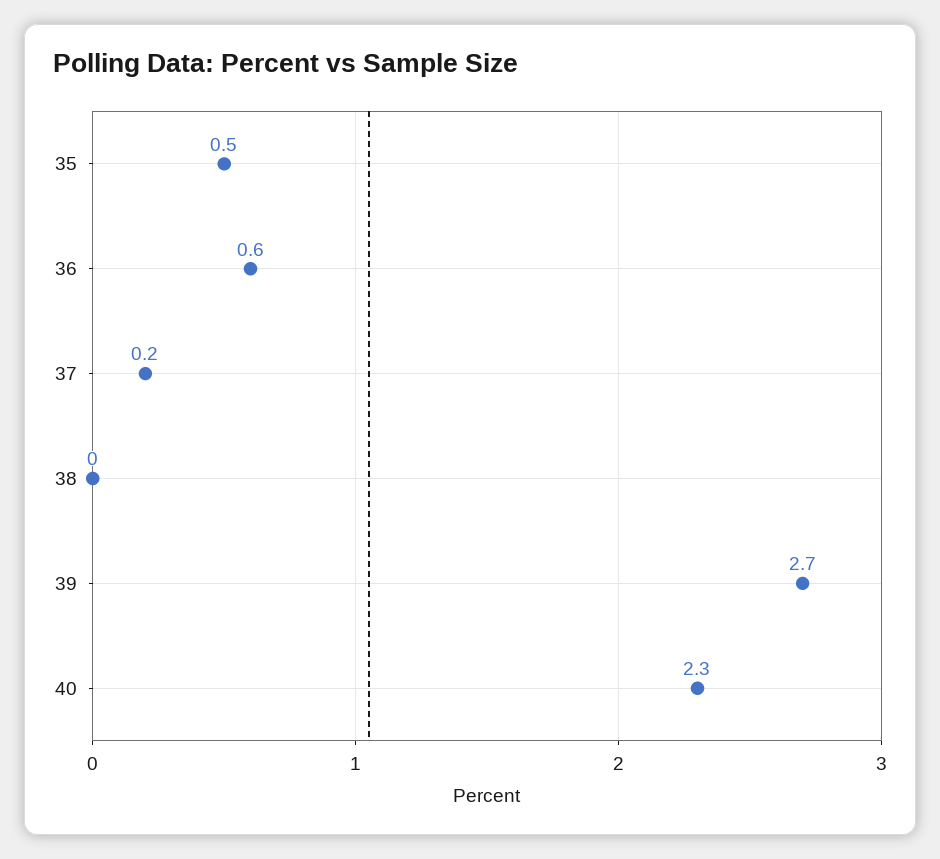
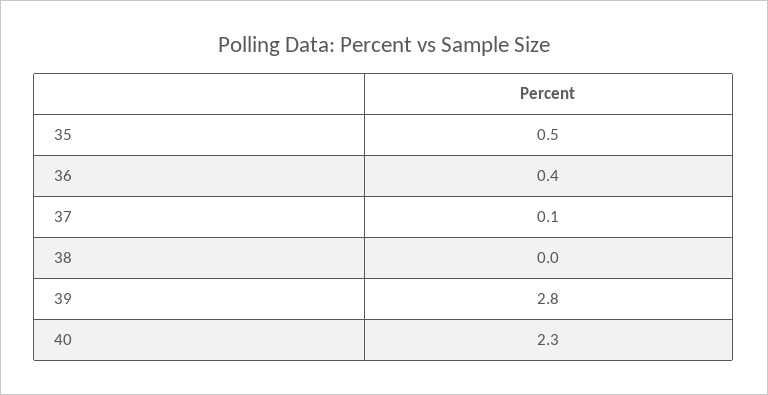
  {
    "35": 0.5,
-   "36": 0.6,
+   "36": 0.4,
-   "37": 0.2,
+   "37": 0.1,
    "38": 0,
-   "39": 2.7,
+   "39": 2.8,
    "40": 2.3
  }

